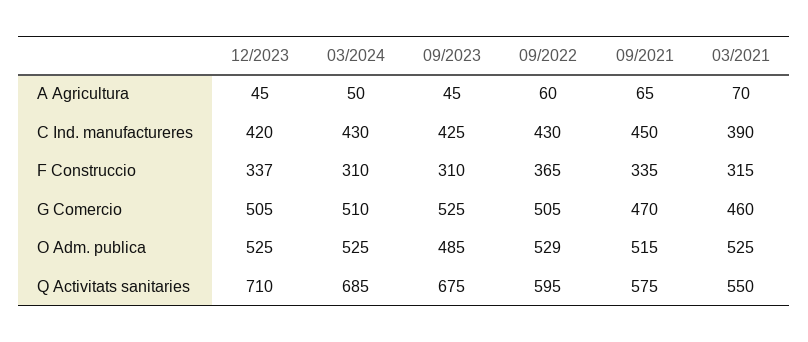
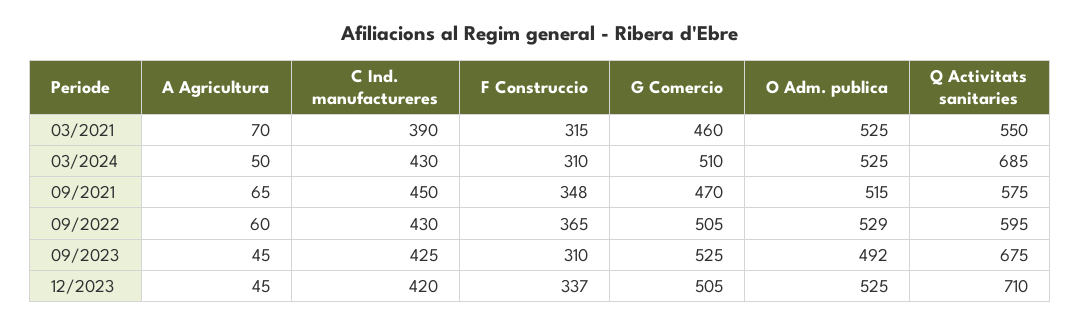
  {
    "12/2023": {
      "A Agricultura": 45,
      "C Ind. manufactureres": 420,
      "F Construccio": 337,
      "G Comercio": 505,
      "O Adm. publica": 525,
      "Q Activitats sanitaries": 710
    },
    "03/2024": {
      "A Agricultura": 50,
      "C Ind. manufactureres": 430,
      "F Construccio": 310,
      "G Comercio": 510,
      "O Adm. publica": 525,
      "Q Activitats sanitaries": 685
    },
    "09/2023": {
      "A Agricultura": 45,
      "C Ind. manufactureres": 425,
      "F Construccio": 310,
      "G Comercio": 525,
-     "O Adm. publica": 485,
+     "O Adm. publica": 492,
      "Q Activitats sanitaries": 675
    },
    "09/2022": {
      "A Agricultura": 60,
      "C Ind. manufactureres": 430,
      "F Construccio": 365,
      "G Comercio": 505,
      "O Adm. publica": 529,
      "Q Activitats sanitaries": 595
    },
    "09/2021": {
      "A Agricultura": 65,
      "C Ind. manufactureres": 450,
-     "F Construccio": 335,
+     "F Construccio": 348,
      "G Comercio": 470,
      "O Adm. publica": 515,
      "Q Activitats sanitaries": 575
    },
    "03/2021": {
      "A Agricultura": 70,
      "C Ind. manufactureres": 390,
      "F Construccio": 315,
      "G Comercio": 460,
      "O Adm. publica": 525,
      "Q Activitats sanitaries": 550
    }
  }

